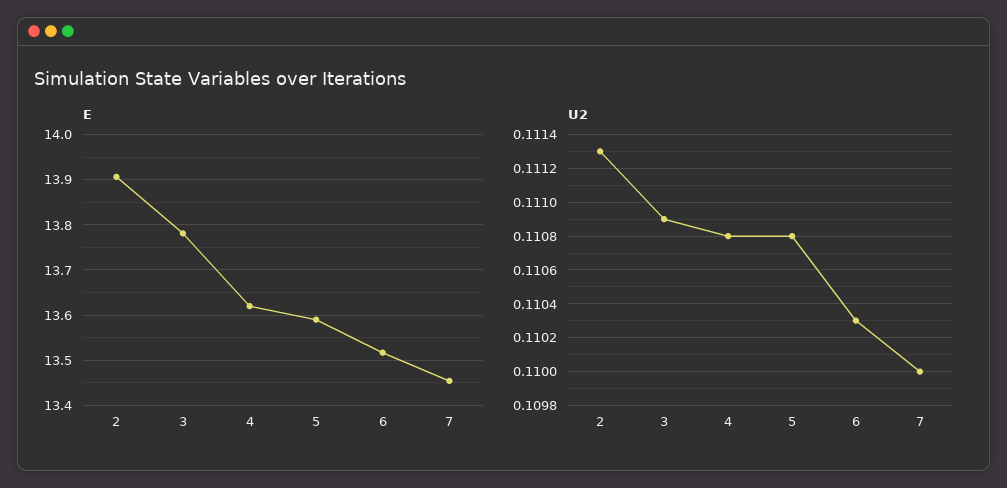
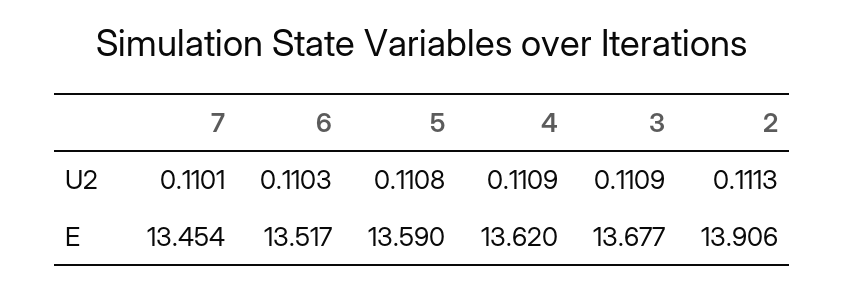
  {
    "E": {
      "2": 13.906,
-     "3": 13.78,
+     "3": 13.677,
      "4": 13.62,
      "5": 13.59,
      "6": 13.517,
      "7": 13.454
    },
    "U2": {
      "2": 0.1113,
      "3": 0.1109,
-     "4": 0.1108,
+     "4": 0.1109,
      "5": 0.1108,
      "6": 0.1103,
-     "7": 0.11
+     "7": 0.1101
    }
  }

